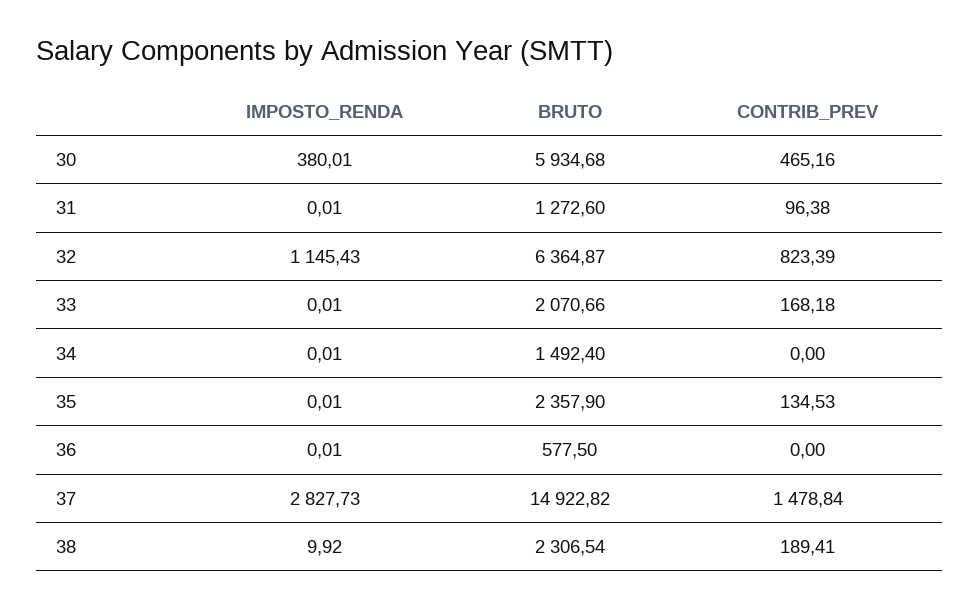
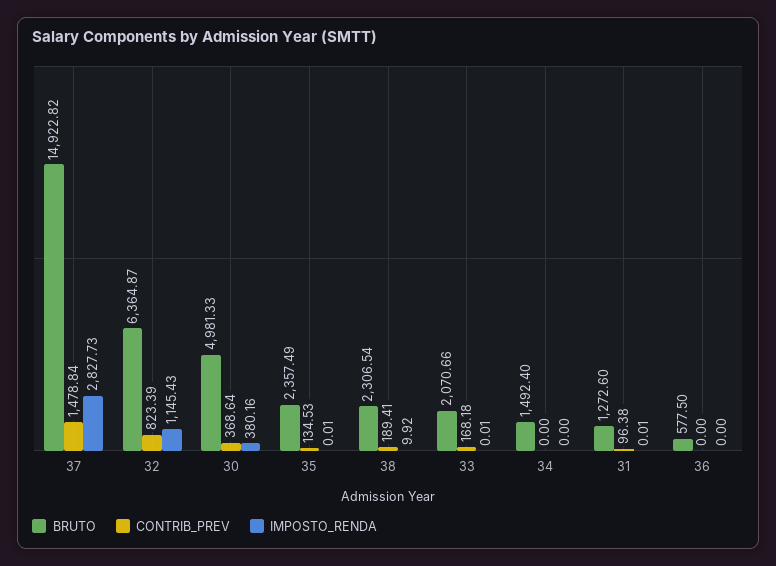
  {
    "IMPOSTO_RENDA": {
-     "30": 380.01,
+     "30": 380.16,
      "31": 0.01,
      "32": 1145.43,
      "33": 0.01,
-     "34": 0.01,
+     "34": 0,
      "35": 0.01,
-     "36": 0.01,
+     "36": 0,
      "37": 2827.73,
      "38": 9.92
    },
    "BRUTO": {
-     "30": 5934.68,
+     "30": 4981.33,
      "31": 1272.6,
      "32": 6364.87,
      "33": 2070.66,
      "34": 1492.4,
-     "35": 2357.9,
+     "35": 2357.49,
      "36": 577.5,
      "37": 14922.82,
      "38": 2306.54
    },
    "CONTRIB_PREV": {
-     "30": 465.16,
+     "30": 368.64,
      "31": 96.38,
      "32": 823.39,
      "33": 168.18,
      "34": 0,
      "35": 134.53,
      "36": 0,
      "37": 1478.84,
      "38": 189.41
    }
  }

